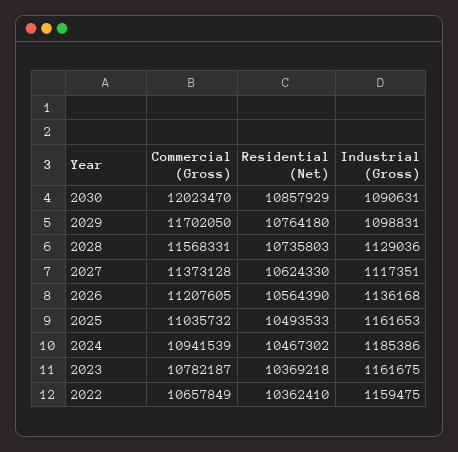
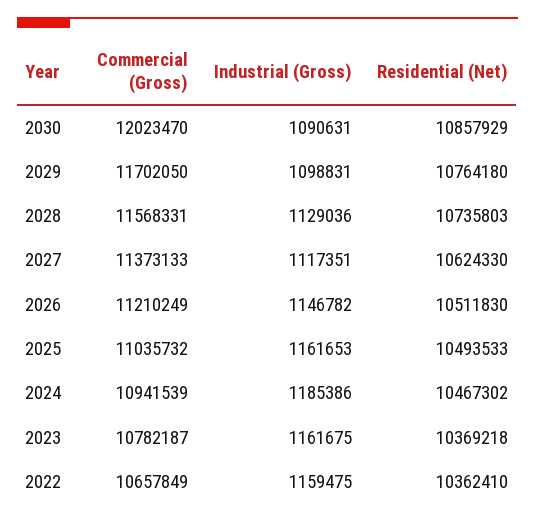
  {
    "Commercial (Gross)": {
      "2030": 12023470,
      "2029": 11702050,
      "2028": 11568331,
-     "2027": 11373128,
+     "2027": 11373133,
-     "2026": 11207605,
+     "2026": 11210249,
      "2025": 11035732,
      "2024": 10941539,
      "2023": 10782187,
      "2022": 10657849
    },
    "Residential (Net)": {
      "2030": 10857929,
      "2029": 10764180,
      "2028": 10735803,
      "2027": 10624330,
-     "2026": 10564390,
+     "2026": 10511830,
      "2025": 10493533,
      "2024": 10467302,
      "2023": 10369218,
      "2022": 10362410
    },
    "Industrial (Gross)": {
      "2030": 1090631,
      "2029": 1098831,
      "2028": 1129036,
      "2027": 1117351,
-     "2026": 1136168,
+     "2026": 1146782,
      "2025": 1161653,
      "2024": 1185386,
      "2023": 1161675,
      "2022": 1159475
    }
  }

